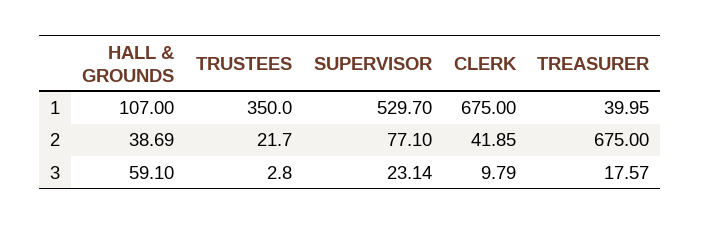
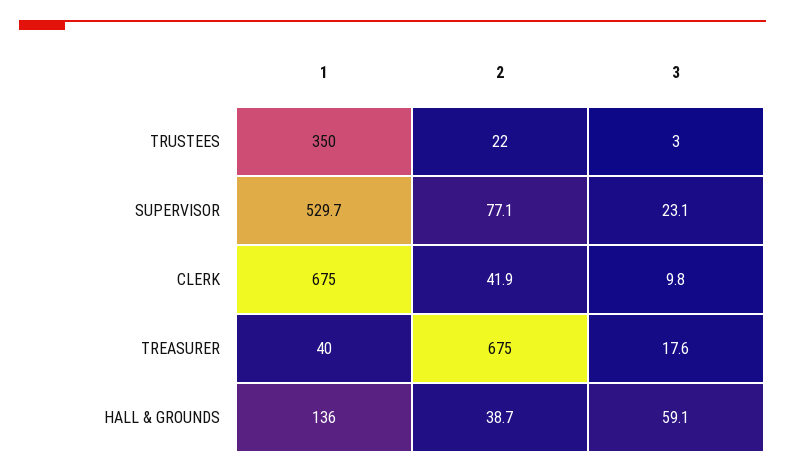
  {
    "HALL & GROUNDS": {
-     "1": 107,
+     "1": 136,
      "2": 38.69,
      "3": 59.1
    },
    "TRUSTEES": {
      "1": 350,
      "2": 21.7,
      "3": 2.8
    },
    "SUPERVISOR": {
      "1": 529.7,
      "2": 77.1,
      "3": 23.14
    },
    "CLERK": {
      "1": 675,
      "2": 41.85,
      "3": 9.79
    },
    "TREASURER": {
      "1": 39.95,
      "2": 675,
      "3": 17.57
    }
  }

